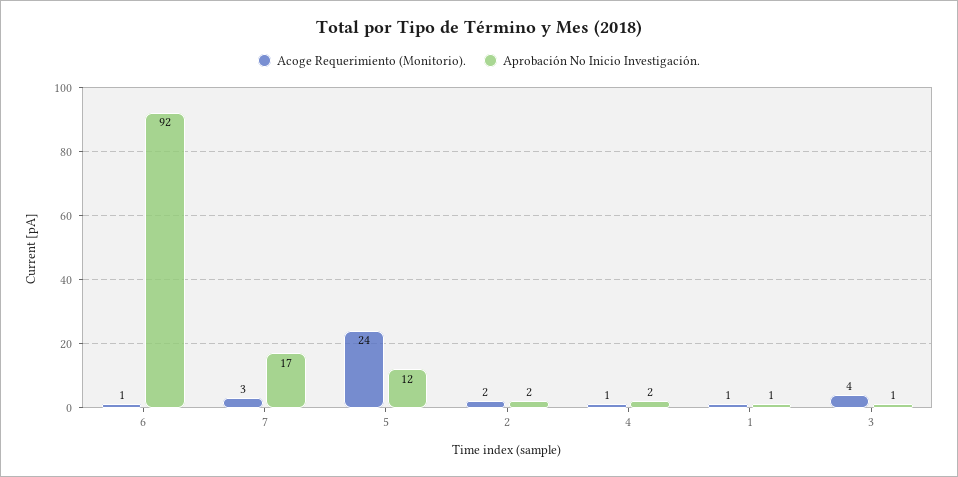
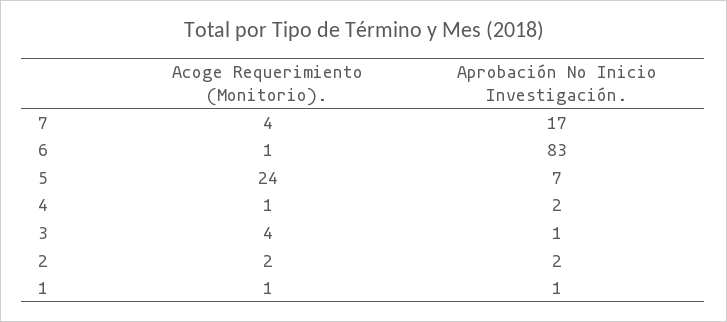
  {
    "Acoge Requerimiento (Monitorio).": {
      "6": 1,
-     "7": 3,
+     "7": 4,
      "5": 24,
      "2": 2,
      "4": 1,
      "1": 1,
      "3": 4
    },
    "Aprobación No Inicio Investigación.": {
-     "6": 92,
+     "6": 83,
      "7": 17,
-     "5": 12,
+     "5": 7,
      "2": 2,
      "4": 2,
      "1": 1,
      "3": 1
    }
  }

